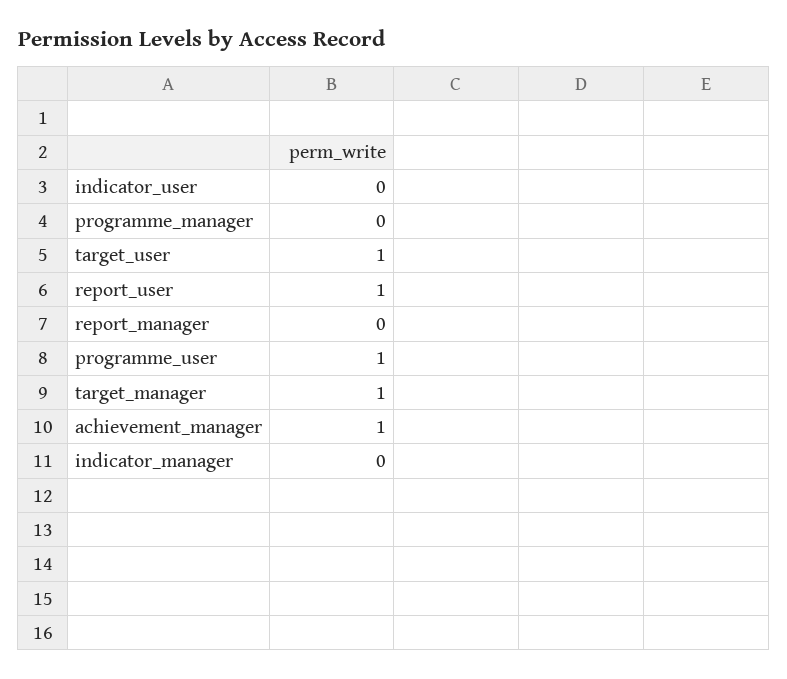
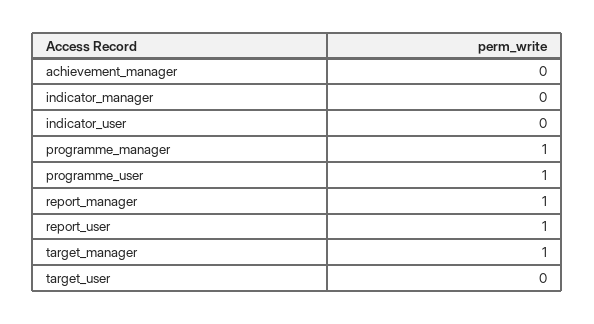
  {
    "indicator_user": 0,
-   "programme_manager": 0,
+   "programme_manager": 1,
-   "target_user": 1,
+   "target_user": 0,
    "report_user": 1,
-   "report_manager": 0,
+   "report_manager": 1,
    "programme_user": 1,
    "target_manager": 1,
-   "achievement_manager": 1,
+   "achievement_manager": 0,
    "indicator_manager": 0
  }

